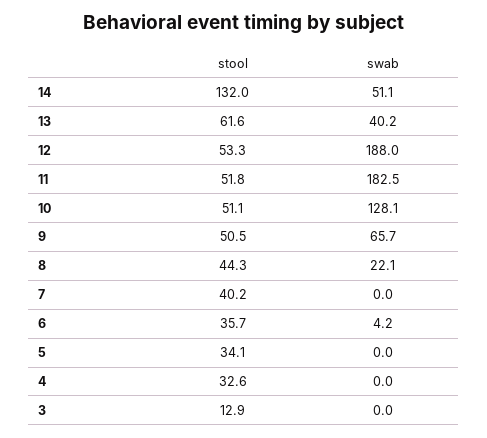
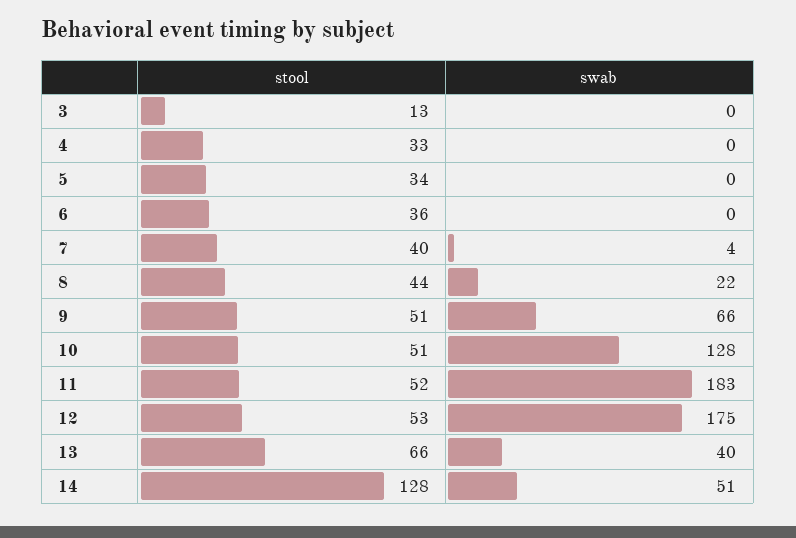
  {
    "stool": {
-     "14": 132,
+     "14": 128,
-     "13": 61.6,
+     "13": 66,
      "12": 53.3,
      "11": 51.8,
      "10": 51.1,
      "9": 50.5,
      "8": 44.3,
      "7": 40.2,
      "6": 35.7,
      "5": 34.1,
      "4": 32.6,
      "3": 12.9
    },
    "swab": {
      "14": 51.1,
      "13": 40.2,
-     "12": 188,
+     "12": 175,
      "11": 182.5,
      "10": 128.1,
      "9": 65.7,
      "8": 22.1,
-     "7": 0,
+     "7": 4,
-     "6": 4.2,
+     "6": 0,
      "5": 0,
      "4": 0,
      "3": 0
    }
  }

